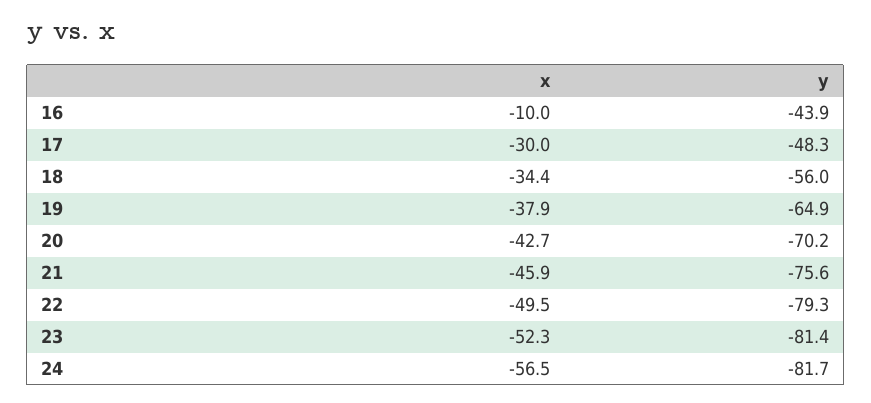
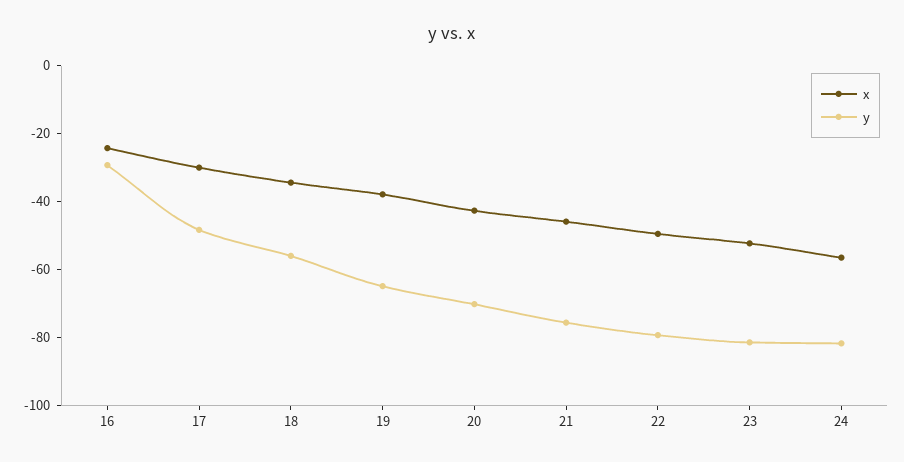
  {
    "x": {
-     "16": -10,
+     "16": -25,
      "17": -30,
      "18": -34.4,
      "19": -37.9,
      "20": -42.7,
      "21": -45.9,
      "22": -49.5,
      "23": -52.3,
      "24": -56.5
    },
    "y": {
-     "16": -43.9,
+     "16": -30,
      "17": -48.3,
      "18": -56,
      "19": -64.9,
      "20": -70.2,
      "21": -75.6,
      "22": -79.3,
      "23": -81.4,
      "24": -81.7
    }
  }

